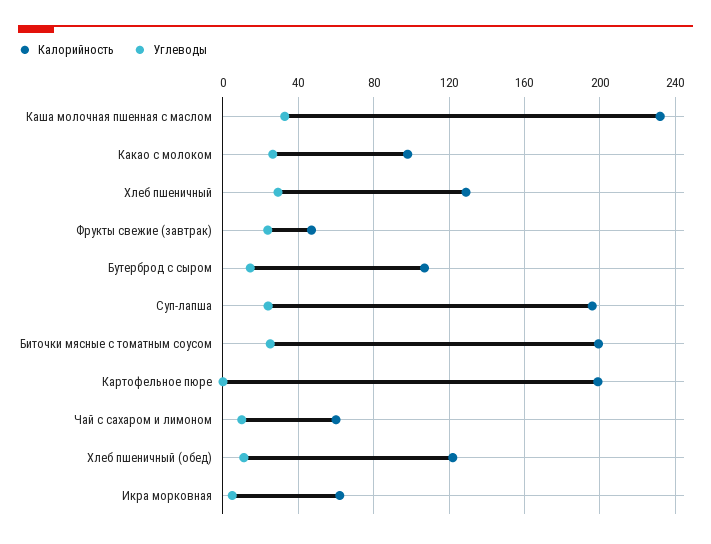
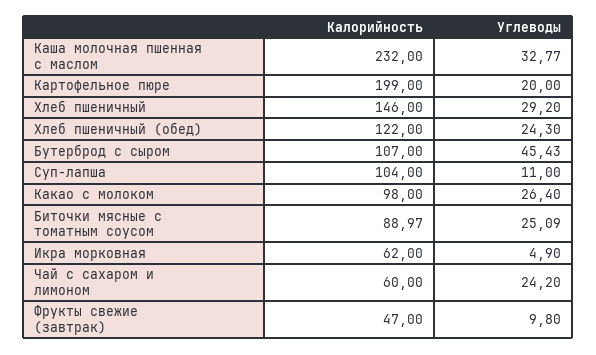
  {
    "Калорийность": {
      "Каша молочная пшенная с маслом": 232,
      "Какао с молоком": 98,
-     "Хлеб пшеничный": 130,
+     "Хлеб пшеничный": 146,
      "Фрукты свежие (завтрак)": 47,
      "Бутерброд с сыром": 107,
-     "Суп-лапша": 195,
+     "Суп-лапша": 104,
-     "Биточки мясные с томатным соусом": 200,
+     "Биточки мясные с томатным соусом": 88.97,
      "Картофельное пюре": 199,
      "Чай с сахаром и лимоном": 60,
      "Хлеб пшеничный (обед)": 122,
      "Икра морковная": 62
    },
    "Углеводы": {
      "Каша молочная пшенная с маслом": 32.77,
      "Какао с молоком": 26.4,
      "Хлеб пшеничный": 29.2,
-     "Фрукты свежие (завтрак)": 25,
+     "Фрукты свежие (завтрак)": 9.8,
-     "Бутерброд с сыром": 15,
+     "Бутерброд с сыром": 45.43,
-     "Суп-лапша": 25,
+     "Суп-лапша": 11,
      "Биточки мясные с томатным соусом": 25.09,
-     "Картофельное пюре": 0,
+     "Картофельное пюре": 20,
-     "Чай с сахаром и лимоном": 10,
+     "Чай с сахаром и лимоном": 24.2,
-     "Хлеб пшеничный (обед)": 10,
+     "Хлеб пшеничный (обед)": 24.3,
      "Икра морковная": 4.9
    }
  }

